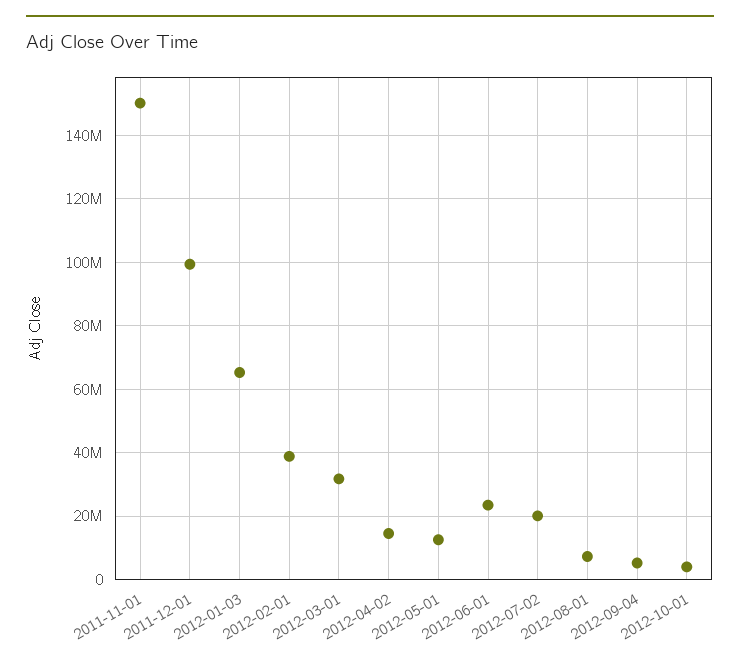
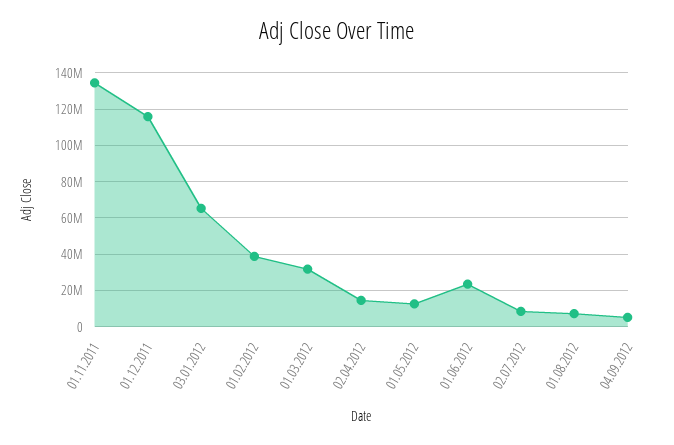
  {
-   "2011-11-01": 150000000,
+   "2011-11-01": 135000000,
-   "2011-12-01": 100000000,
+   "2011-12-01": 115000000,
    "2012-01-03": 66000000,
    "2012-02-01": 38000000,
    "2012-03-01": 32000000,
    "2012-04-02": 14000000,
    "2012-05-01": 12000000,
    "2012-06-01": 24000000,
-   "2012-07-02": 20000000,
+   "2012-07-02": 10000000,
    "2012-08-01": 8000000,
-   "2012-09-04": 6000000,
+   "2012-09-04": 6000000
-   "2012-10-01": 4000000
  }

